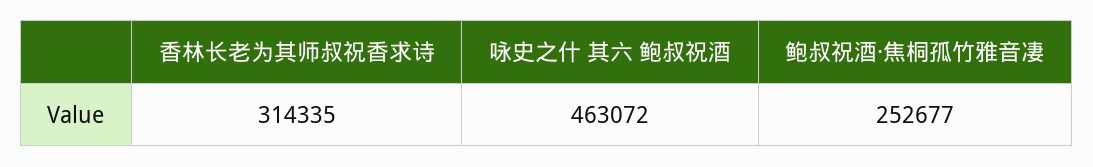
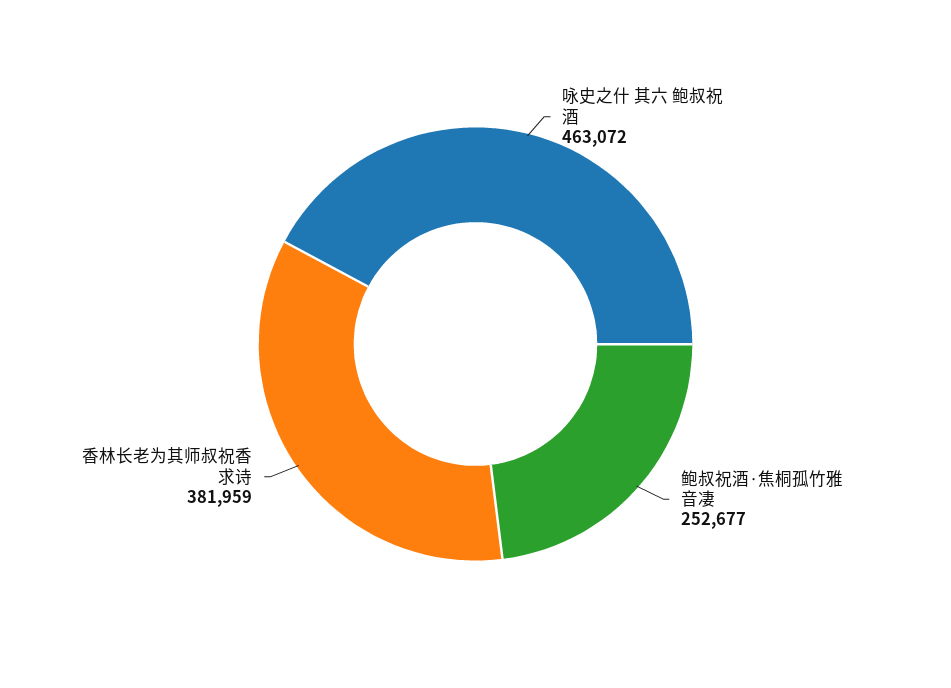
  {
-   "香林长老为其师叔祝香求诗": 314335,
+   "香林长老为其师叔祝香求诗": 381959,
    "咏史之什 其六 鲍叔祝酒": 463072,
    "鲍叔祝酒·焦桐孤竹雅音凄": 252677
  }

